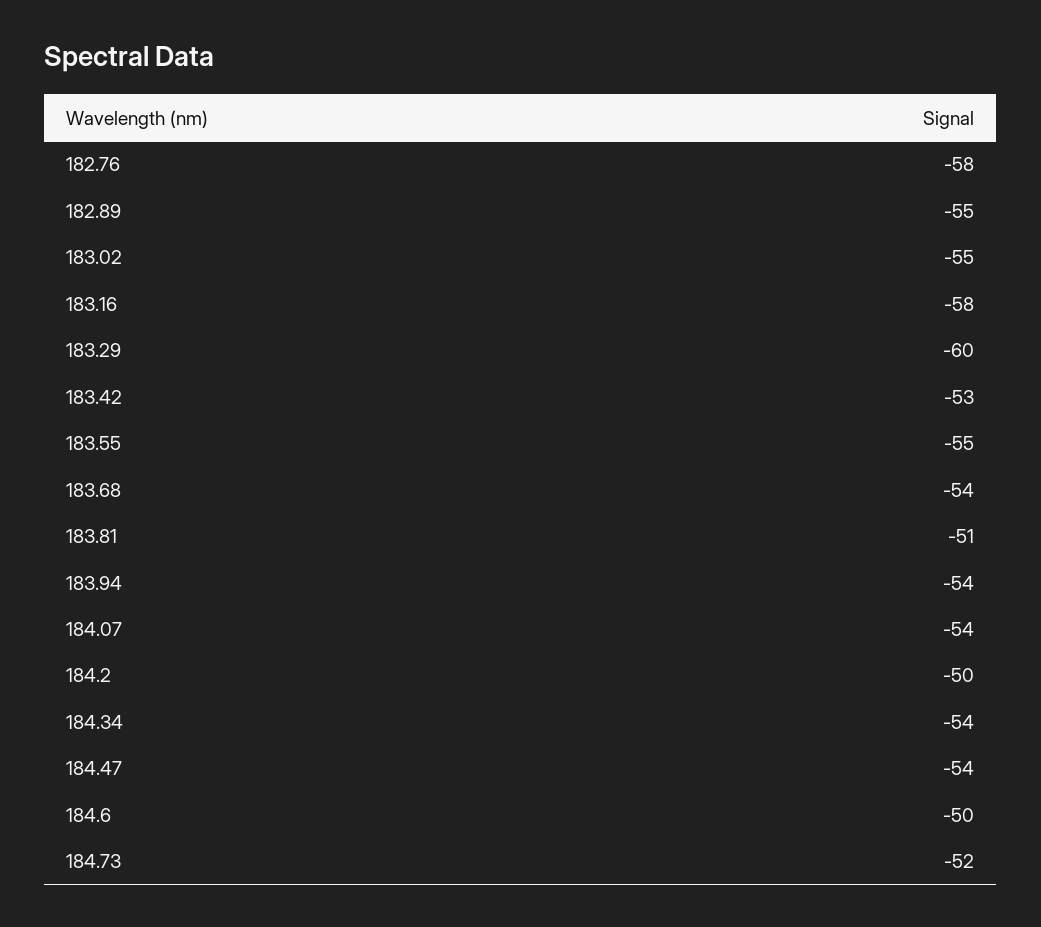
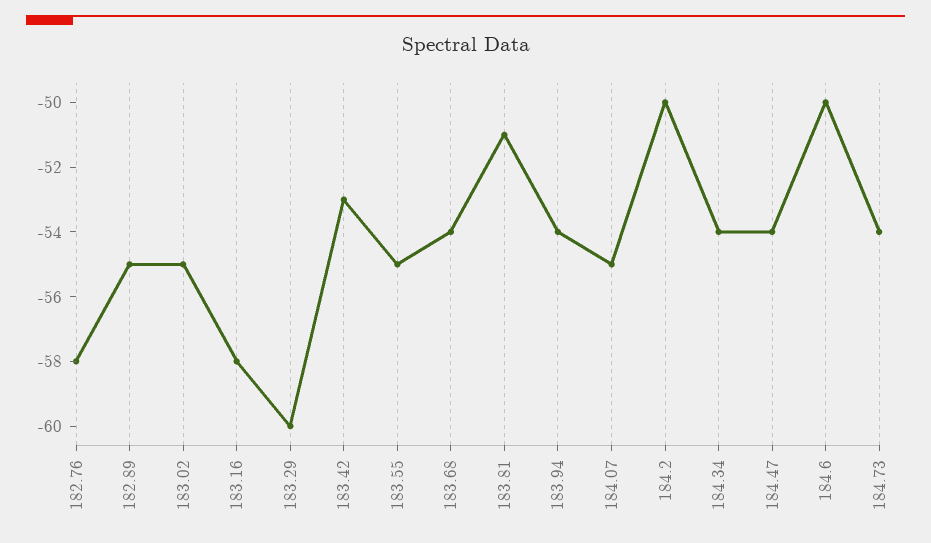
  {
    "182.76": -58,
    "182.89": -55,
    "183.02": -55,
    "183.16": -58,
    "183.29": -60,
    "183.42": -53,
    "183.55": -55,
    "183.68": -54,
    "183.81": -51,
    "183.94": -54,
-   "184.07": -54,
+   "184.07": -55,
    "184.2": -50,
    "184.34": -54,
    "184.47": -54,
    "184.6": -50,
-   "184.73": -52
+   "184.73": -54
  }

